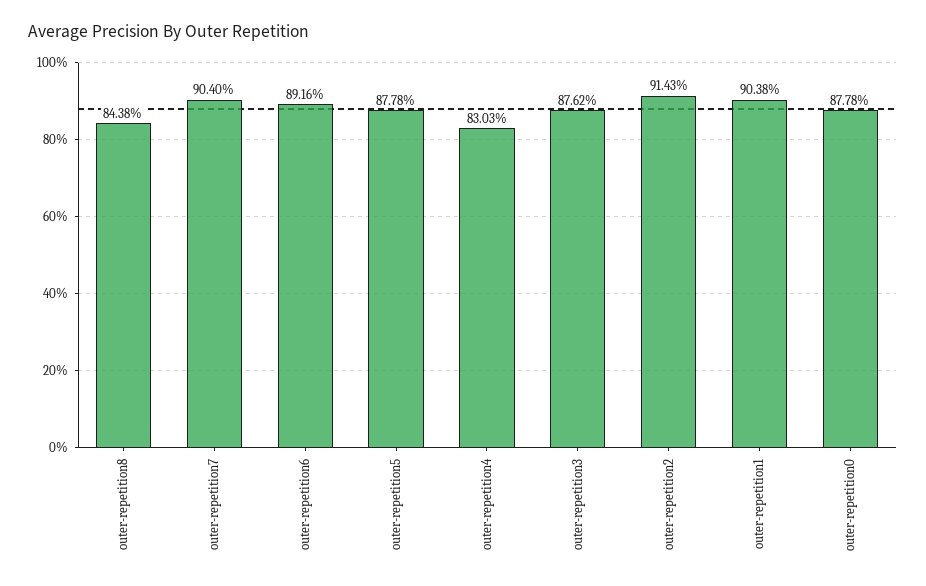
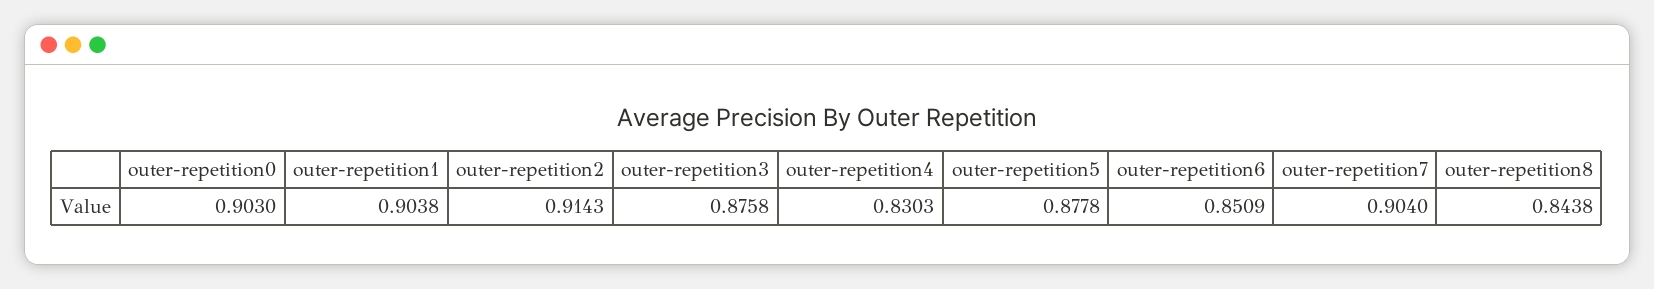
  {
    "outer-repetition8": 0.8438,
    "outer-repetition7": 0.904,
-   "outer-repetition6": 0.8916,
+   "outer-repetition6": 0.8509,
    "outer-repetition5": 0.8778,
    "outer-repetition4": 0.8303,
-   "outer-repetition3": 0.8762,
+   "outer-repetition3": 0.8758,
    "outer-repetition2": 0.9143,
    "outer-repetition1": 0.9038,
-   "outer-repetition0": 0.8778
+   "outer-repetition0": 0.903
  }

